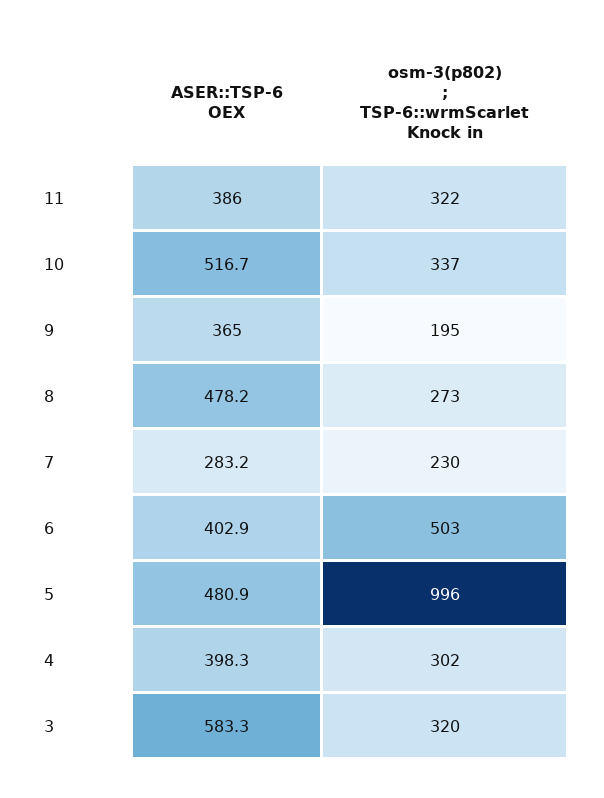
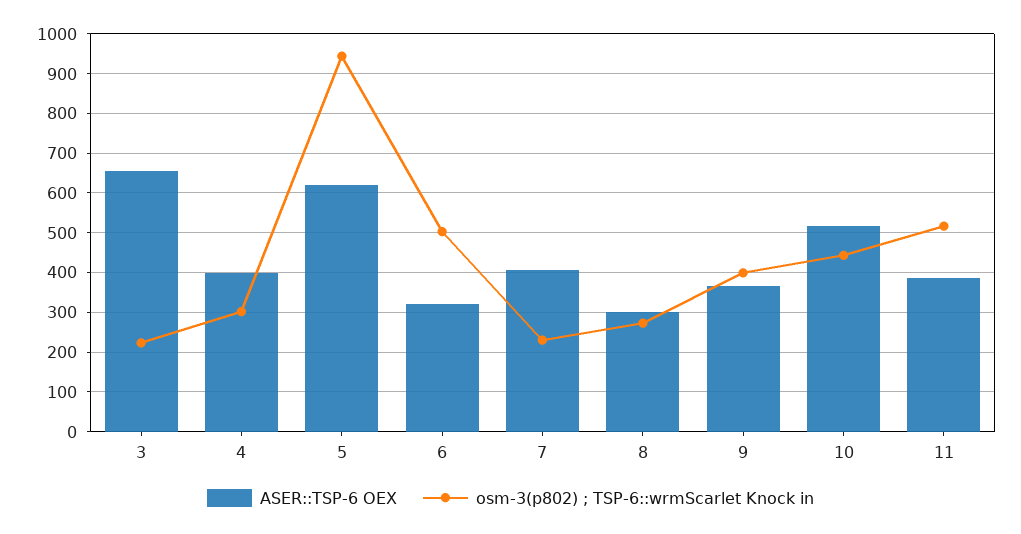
  {
    "ASER::TSP-6 OEX": {
      "11": 386,
      "10": 516.7,
      "9": 365,
-     "8": 478.2,
+     "8": 300,
-     "7": 283.2,
+     "7": 400,
-     "6": 402.9,
+     "6": 320,
-     "5": 480.9,
+     "5": 620,
      "4": 398.3,
-     "3": 583.3
+     "3": 660
    },
    "osm-3(p802) ; TSP-6::wrmScarlet Knock in": {
-     "11": 322,
+     "11": 520,
-     "10": 337,
+     "10": 440,
-     "9": 195,
+     "9": 400,
      "8": 273,
      "7": 230,
      "6": 503,
-     "5": 996,
+     "5": 940,
      "4": 302,
-     "3": 320
+     "3": 220
    }
  }

